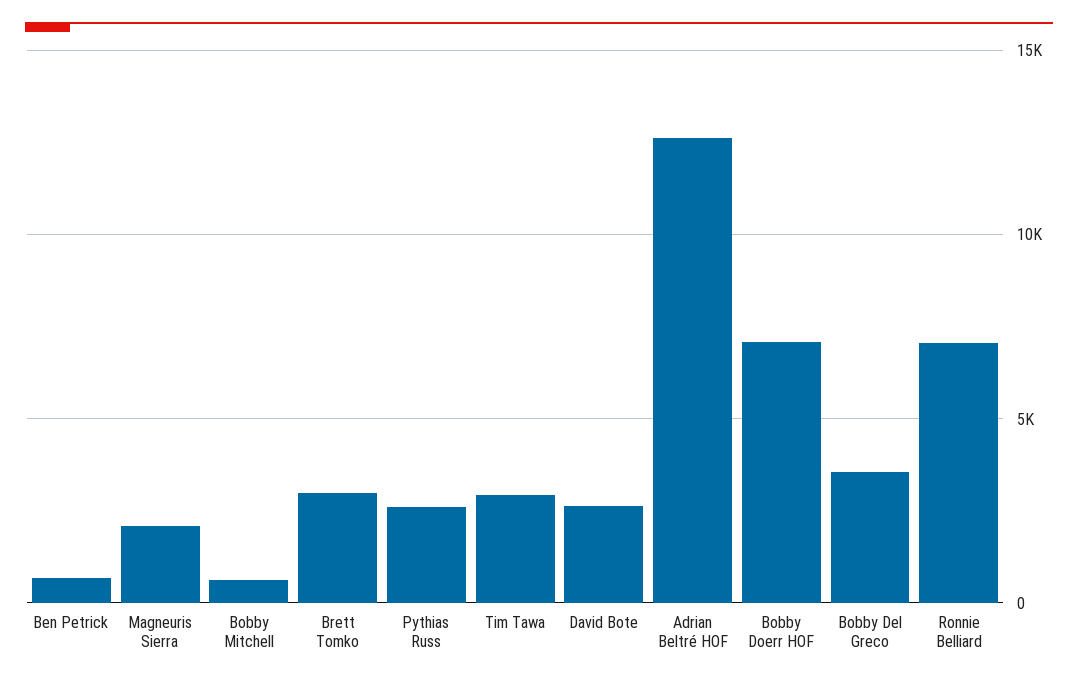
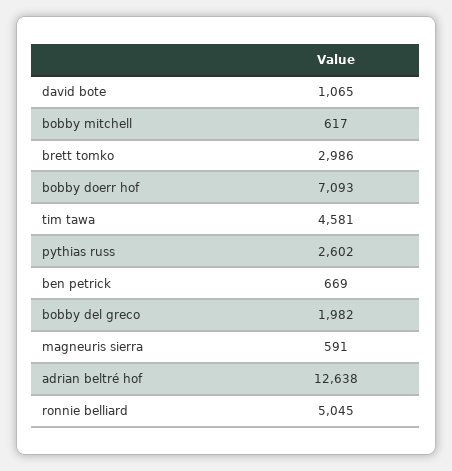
  {
    "Ben Petrick": 669,
-   "Magneuris Sierra": 2000,
+   "Magneuris Sierra": 591,
    "Bobby Mitchell": 617,
    "Brett Tomko": 2986,
    "Pythias Russ": 2602,
-   "Tim Tawa": 3000,
+   "Tim Tawa": 4581,
-   "David Bote": 2500,
+   "David Bote": 1065,
    "Adrian Beltré HOF": 12638,
    "Bobby Doerr HOF": 7093,
-   "Bobby Del Greco": 3500,
+   "Bobby Del Greco": 1982,
-   "Ronnie Belliard": 7000
+   "Ronnie Belliard": 5045
  }

